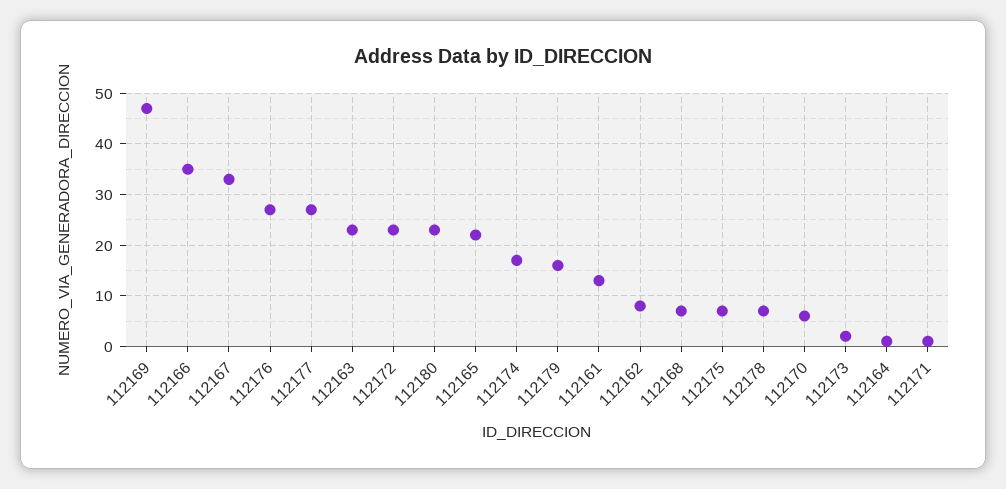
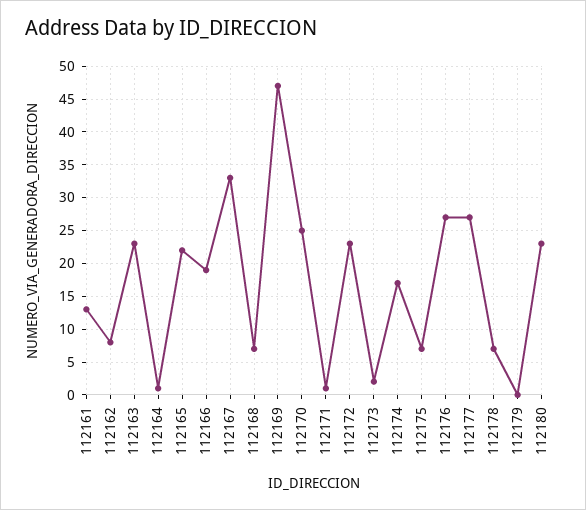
  {
    "112169": 47,
-   "112166": 35,
+   "112166": 19,
    "112167": 33,
    "112176": 27,
    "112177": 27,
    "112163": 23,
    "112172": 23,
    "112180": 23,
    "112165": 22,
    "112174": 17,
-   "112179": 15,
+   "112179": 0,
    "112161": 13,
    "112162": 8,
    "112168": 7,
    "112175": 7,
    "112178": 7,
-   "112170": 5,
+   "112170": 25,
    "112173": 2,
    "112164": 1,
    "112171": 1
  }

